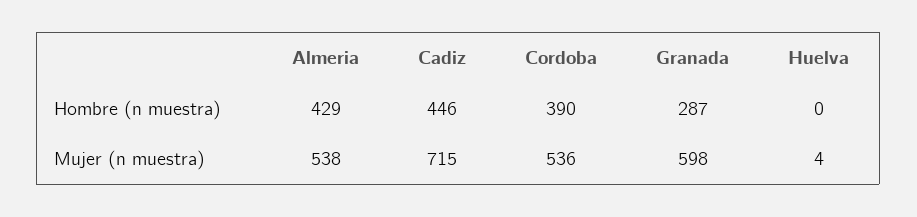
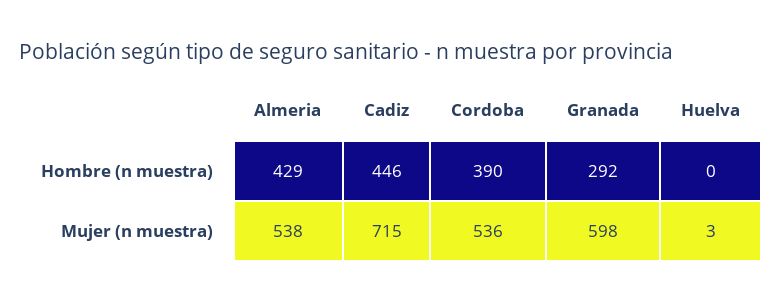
  {
    "Almeria": {
      "Hombre (n muestra)": 429,
      "Mujer (n muestra)": 538
    },
    "Cadiz": {
      "Hombre (n muestra)": 446,
      "Mujer (n muestra)": 715
    },
    "Cordoba": {
      "Hombre (n muestra)": 390,
      "Mujer (n muestra)": 536
    },
    "Granada": {
-     "Hombre (n muestra)": 287,
+     "Hombre (n muestra)": 292,
      "Mujer (n muestra)": 598
    },
    "Huelva": {
      "Hombre (n muestra)": 0,
-     "Mujer (n muestra)": 4
+     "Mujer (n muestra)": 3
    }
  }

